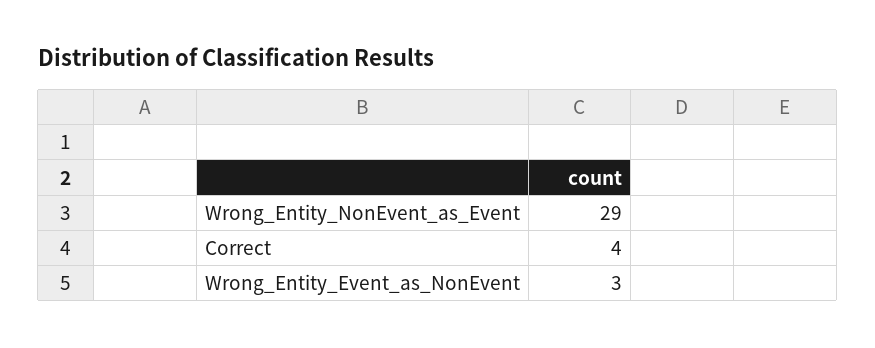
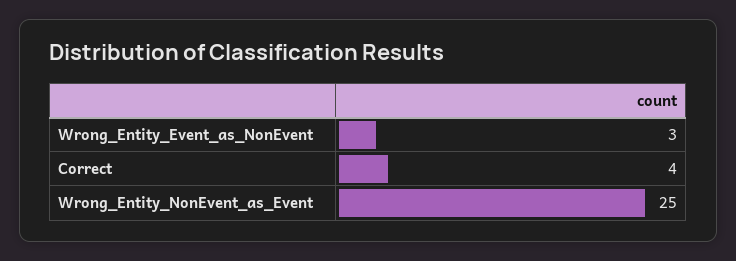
  {
-   "Wrong_Entity_NonEvent_as_Event": 29,
+   "Wrong_Entity_NonEvent_as_Event": 25,
    "Correct": 4,
    "Wrong_Entity_Event_as_NonEvent": 3
  }

